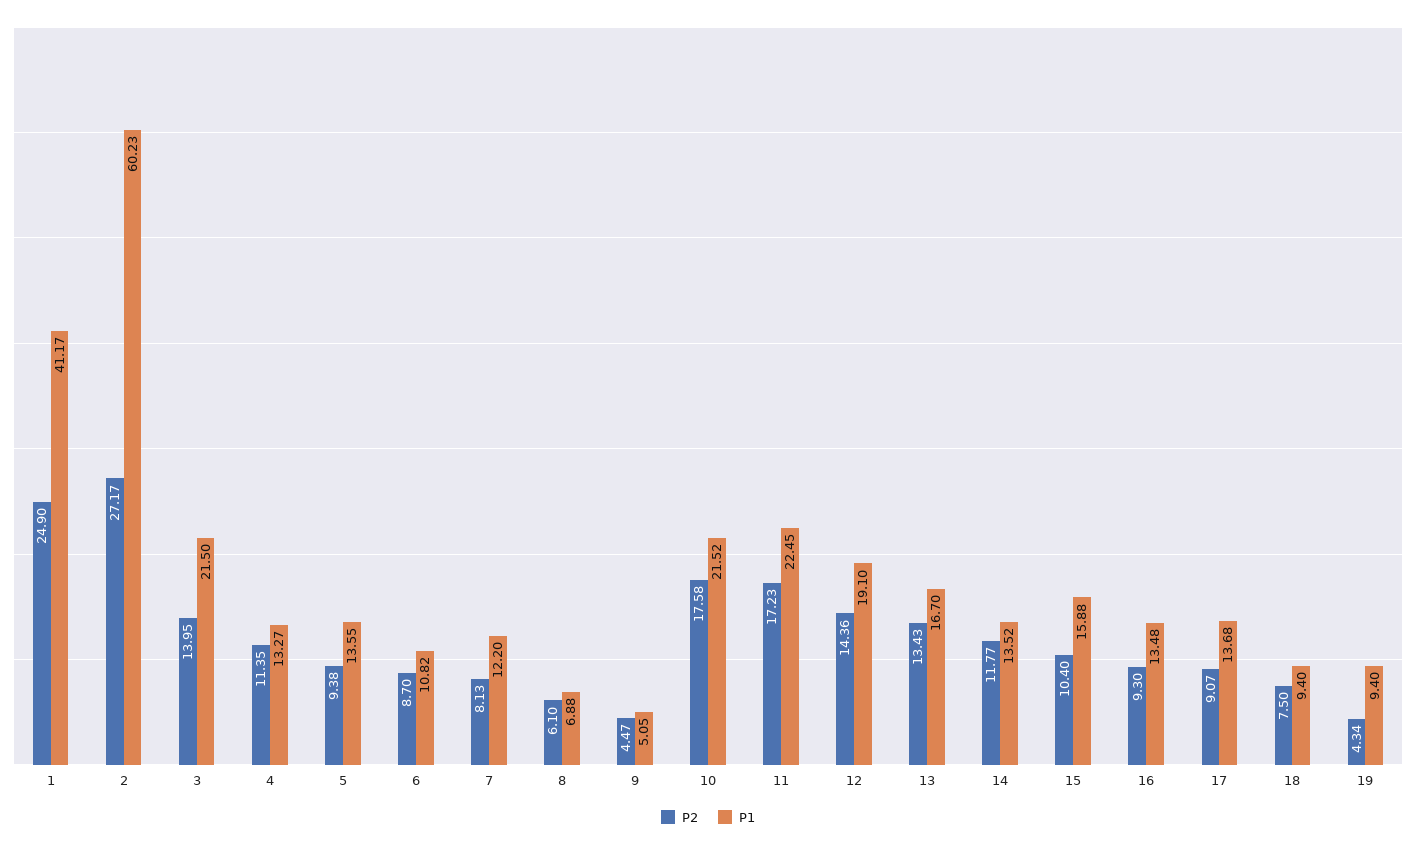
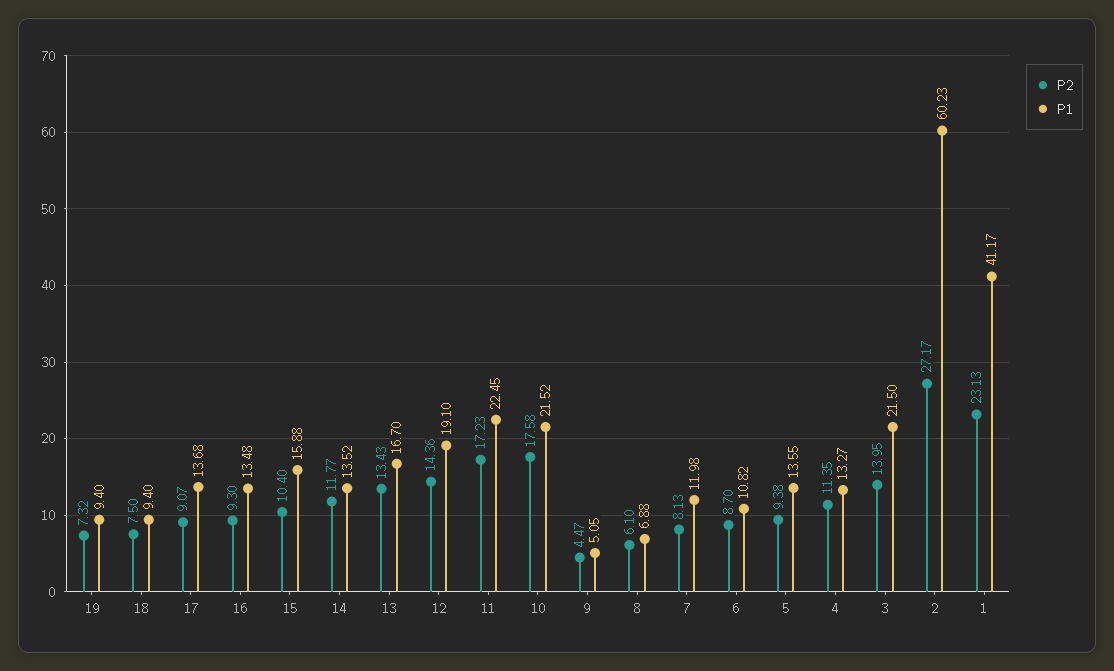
  {
    "P2": {
-     "1": 24.9,
+     "1": 23.13,
      "2": 27.17,
      "3": 13.95,
      "4": 11.35,
      "5": 9.38,
      "6": 8.7,
      "7": 8.13,
      "8": 6.1,
      "9": 4.47,
      "10": 17.58,
      "11": 17.23,
      "12": 14.36,
      "13": 13.43,
      "14": 11.77,
      "15": 10.4,
      "16": 9.3,
      "17": 9.07,
      "18": 7.5,
-     "19": 4.34
+     "19": 7.32
    },
    "P1": {
      "1": 41.17,
      "2": 60.23,
      "3": 21.5,
      "4": 13.27,
      "5": 13.55,
      "6": 10.82,
-     "7": 12.2,
+     "7": 11.98,
      "8": 6.88,
      "9": 5.05,
      "10": 21.52,
      "11": 22.45,
      "12": 19.1,
      "13": 16.7,
      "14": 13.52,
      "15": 15.88,
      "16": 13.48,
      "17": 13.68,
      "18": 9.4,
      "19": 9.4
    }
  }

